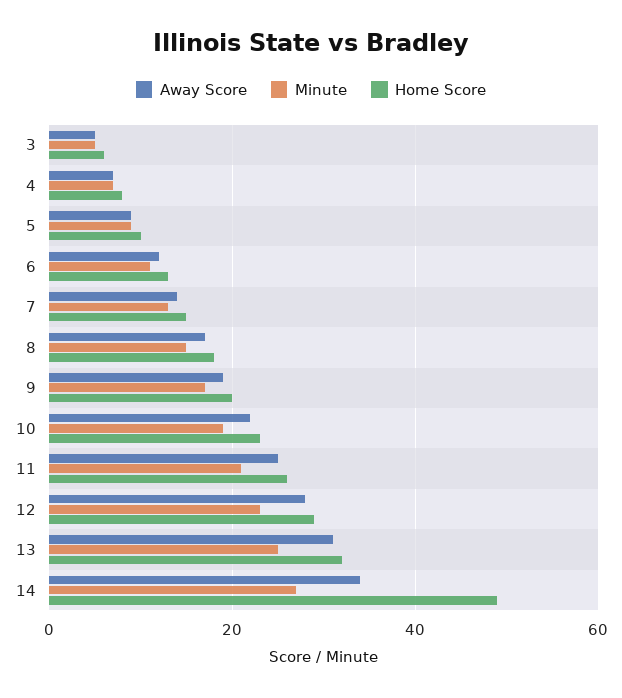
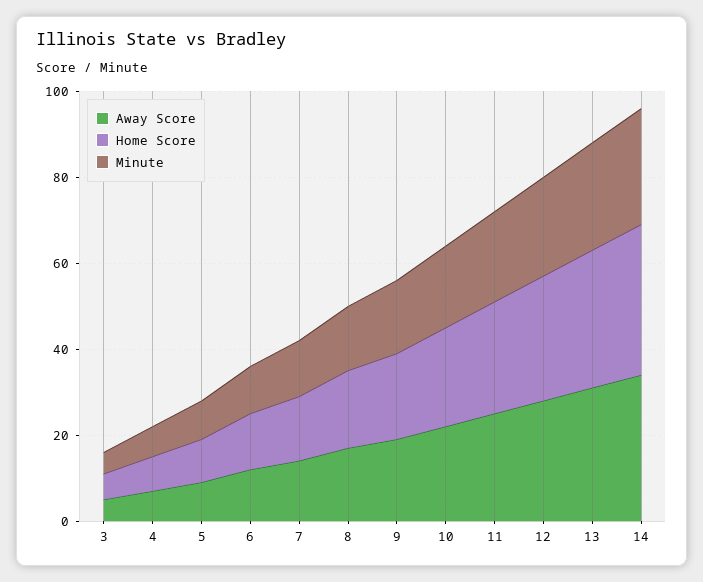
  {
    "Away Score": {
      "3": 5,
      "4": 5,
      "5": 10,
      "6": 10,
      "7": 15,
      "8": 15,
      "9": 20,
      "10": 20,
      "11": 25,
      "12": 30,
      "13": 30,
      "14": 35
    },
    "Minute": {
      "3": 5,
      "4": 5,
      "5": 10,
      "6": 10,
      "7": 15,
      "8": 15,
      "9": 15,
      "10": 20,
      "11": 20,
      "12": 25,
      "13": 25,
      "14": 25
    },
    "Home Score": {
      "3": 5,
      "4": 10,
      "5": 10,
      "6": 15,
      "7": 15,
      "8": 20,
      "9": 20,
      "10": 25,
      "11": 25,
      "12": 30,
      "13": 30,
-     "14": 50
+     "14": 35
    }
  }

